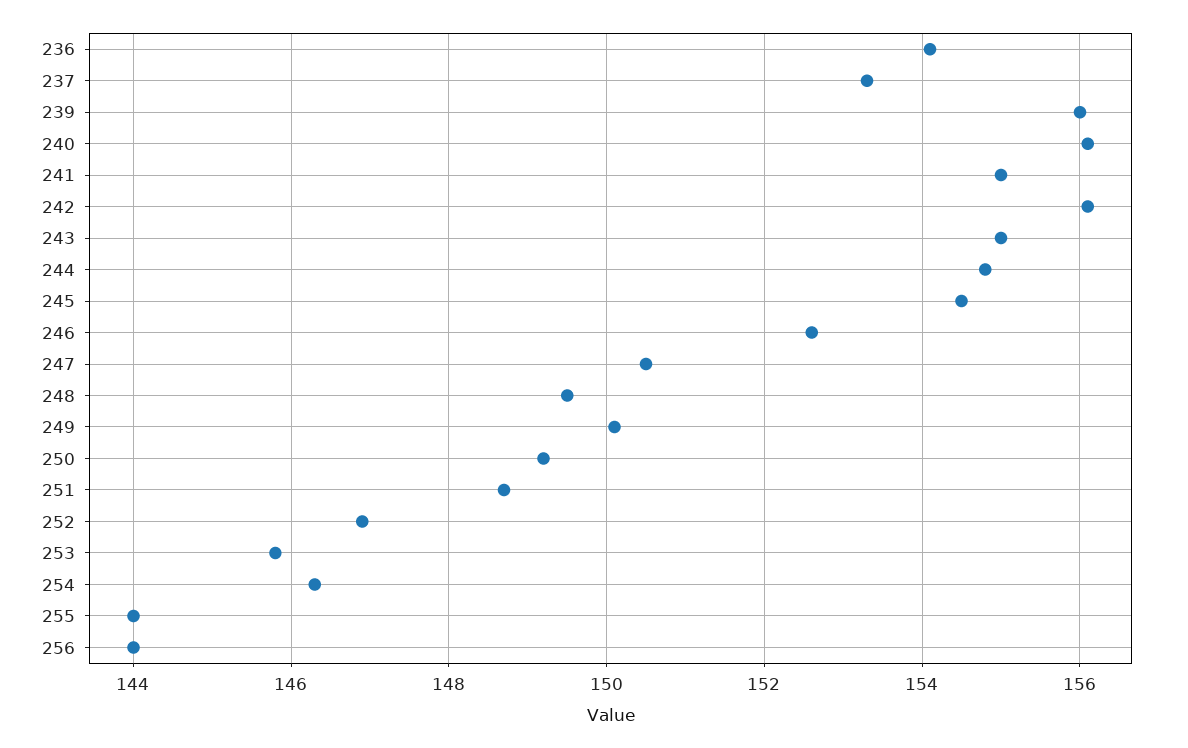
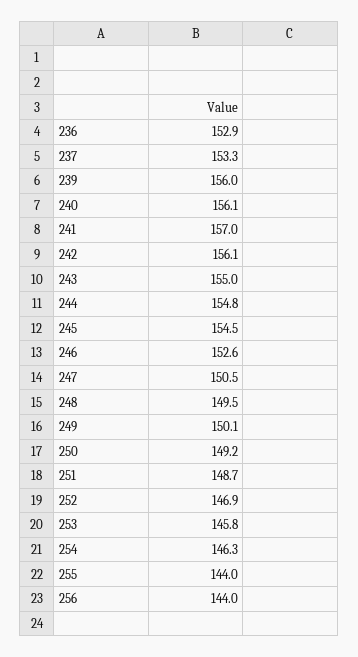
  {
-   "236": 154,
+   "236": 152.9,
    "237": 153.3,
    "239": 156,
    "240": 156.1,
-   "241": 155,
+   "241": 157,
    "242": 156.1,
    "243": 155,
    "244": 154.8,
    "245": 154.5,
    "246": 152.6,
    "247": 150.5,
    "248": 149.5,
    "249": 150.1,
    "250": 149.2,
    "251": 148.7,
    "252": 146.9,
    "253": 145.8,
    "254": 146.3,
    "255": 144,
    "256": 144
  }

